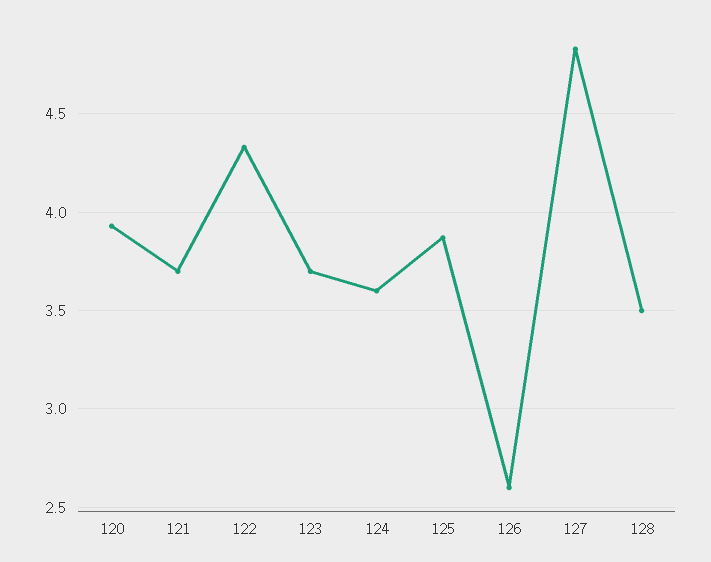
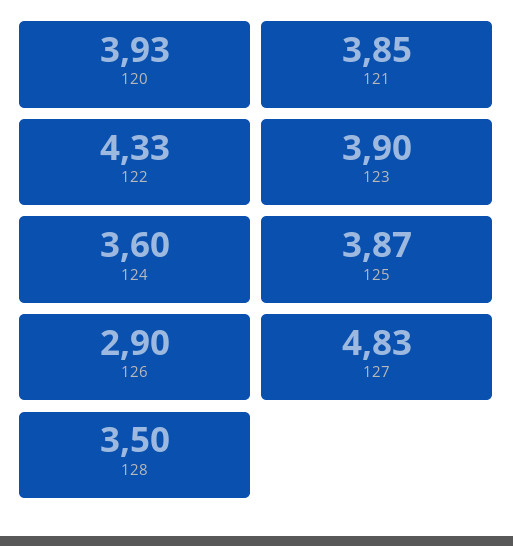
  {
    "120": 3.93,
-   "121": 3.7,
+   "121": 3.85,
    "122": 4.33,
-   "123": 3.7,
+   "123": 3.9,
    "124": 3.6,
    "125": 3.87,
-   "126": 2.6,
+   "126": 2.9,
    "127": 4.83,
    "128": 3.5
  }

